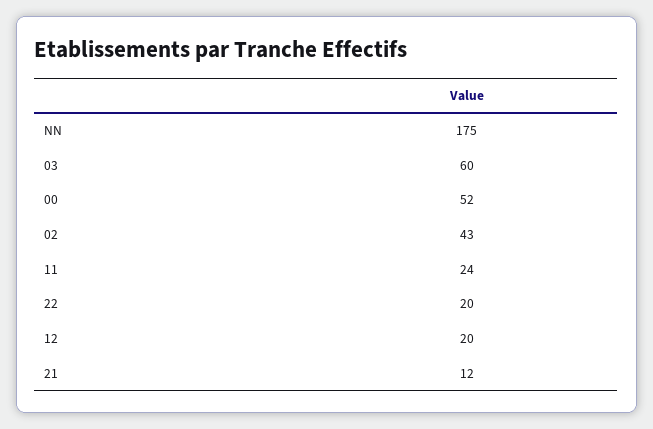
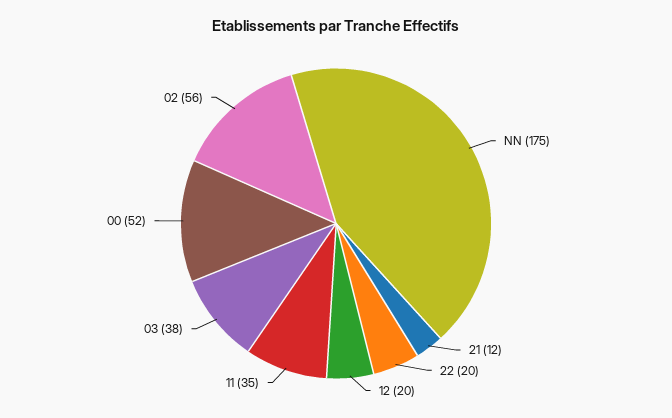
  {
    "NN": 175,
-   "03": 60,
+   "03": 38,
    "00": 52,
-   "02": 43,
+   "02": 56,
-   "11": 24,
+   "11": 35,
    "22": 20,
    "12": 20,
    "21": 12
  }

